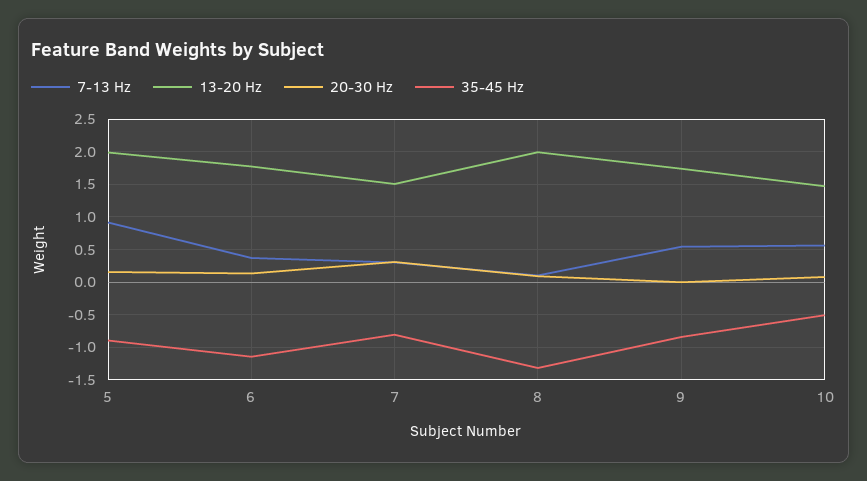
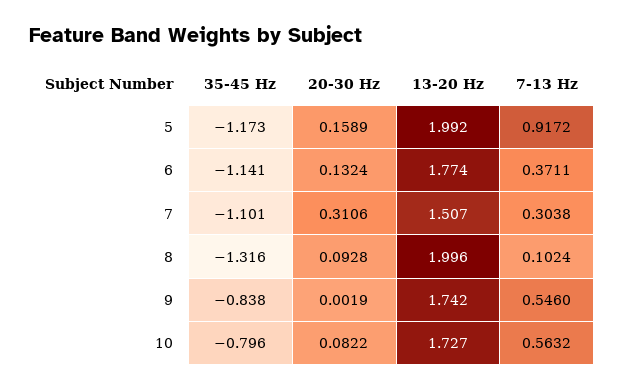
  {
    "7-13 Hz": {
      "5": 0.9172,
      "6": 0.3711,
      "7": 0.3038,
      "8": 0.1024,
      "9": 0.546,
      "10": 0.5632
    },
    "13-20 Hz": {
      "5": 1.992,
      "6": 1.774,
      "7": 1.507,
      "8": 1.996,
      "9": 1.742,
-     "10": 1.5
+     "10": 1.727
    },
    "20-30 Hz": {
      "5": 0.1589,
      "6": 0.1324,
      "7": 0.3106,
      "8": 0.0928,
      "9": 0.0019,
      "10": 0.0822
    },
    "35-45 Hz": {
-     "5": -0.9,
+     "5": -1.173,
      "6": -1.141,
-     "7": -0.8,
+     "7": -1.101,
      "8": -1.316,
      "9": -0.838,
-     "10": -0.5
+     "10": -0.796
    }
  }

